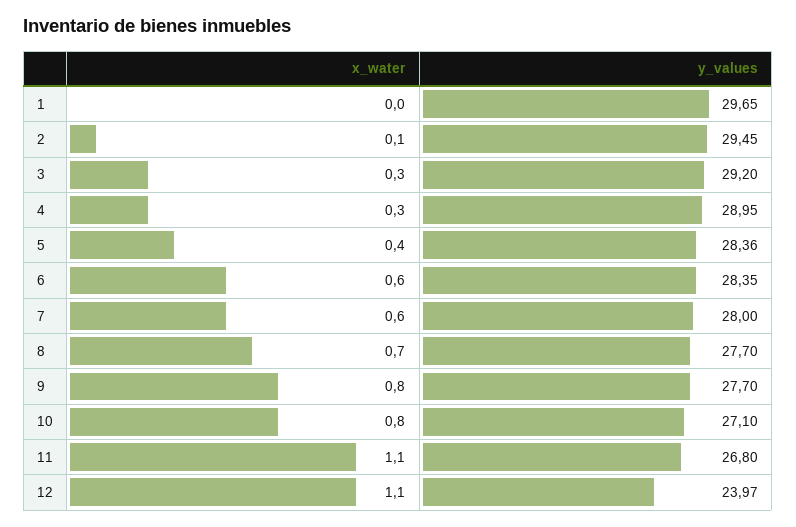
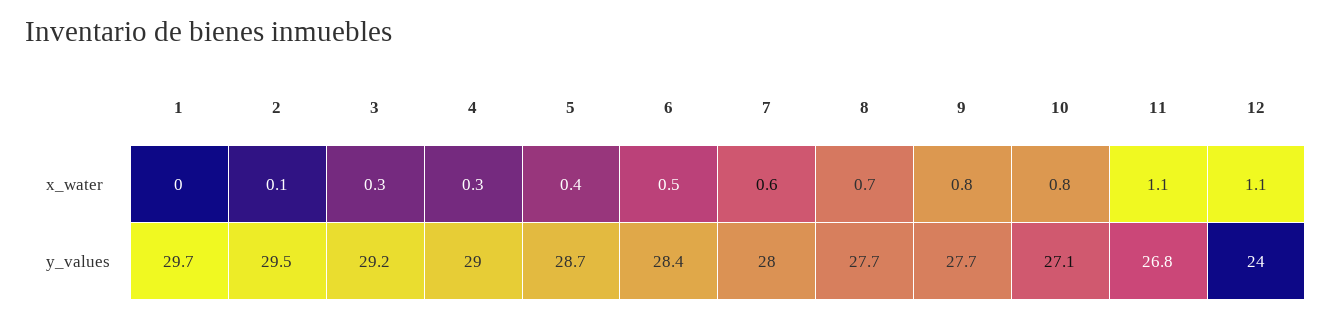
  {
    "x_water": {
      "1": 0,
      "2": 0.1,
      "3": 0.3,
      "4": 0.3,
      "5": 0.4,
-     "6": 0.6,
+     "6": 0.5,
      "7": 0.6,
      "8": 0.7,
      "9": 0.8,
      "10": 0.8,
      "11": 1.1,
      "12": 1.1
    },
    "y_values": {
      "1": 29.65,
      "2": 29.45,
      "3": 29.2,
      "4": 28.95,
-     "5": 28.36,
+     "5": 28.7,
      "6": 28.35,
      "7": 28,
      "8": 27.7,
      "9": 27.7,
      "10": 27.1,
      "11": 26.8,
      "12": 23.97
    }
  }

